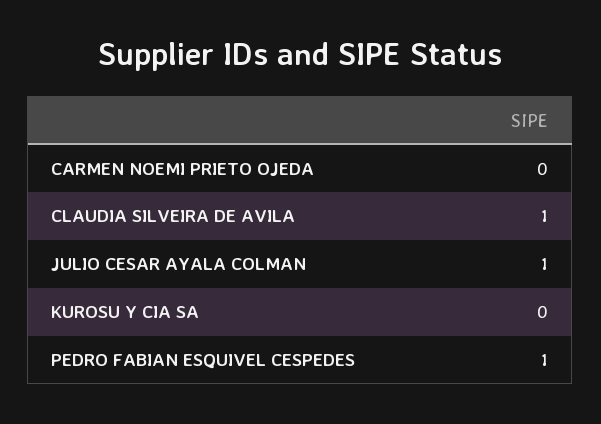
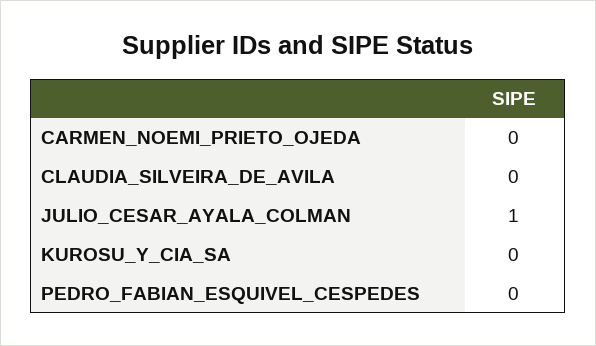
  {
    "CARMEN NOEMI PRIETO OJEDA": 0,
-   "CLAUDIA SILVEIRA DE AVILA": 1,
+   "CLAUDIA SILVEIRA DE AVILA": 0,
    "JULIO CESAR AYALA COLMAN": 1,
    "KUROSU Y CIA SA": 0,
-   "PEDRO FABIAN ESQUIVEL CESPEDES": 1
+   "PEDRO FABIAN ESQUIVEL CESPEDES": 0
  }

